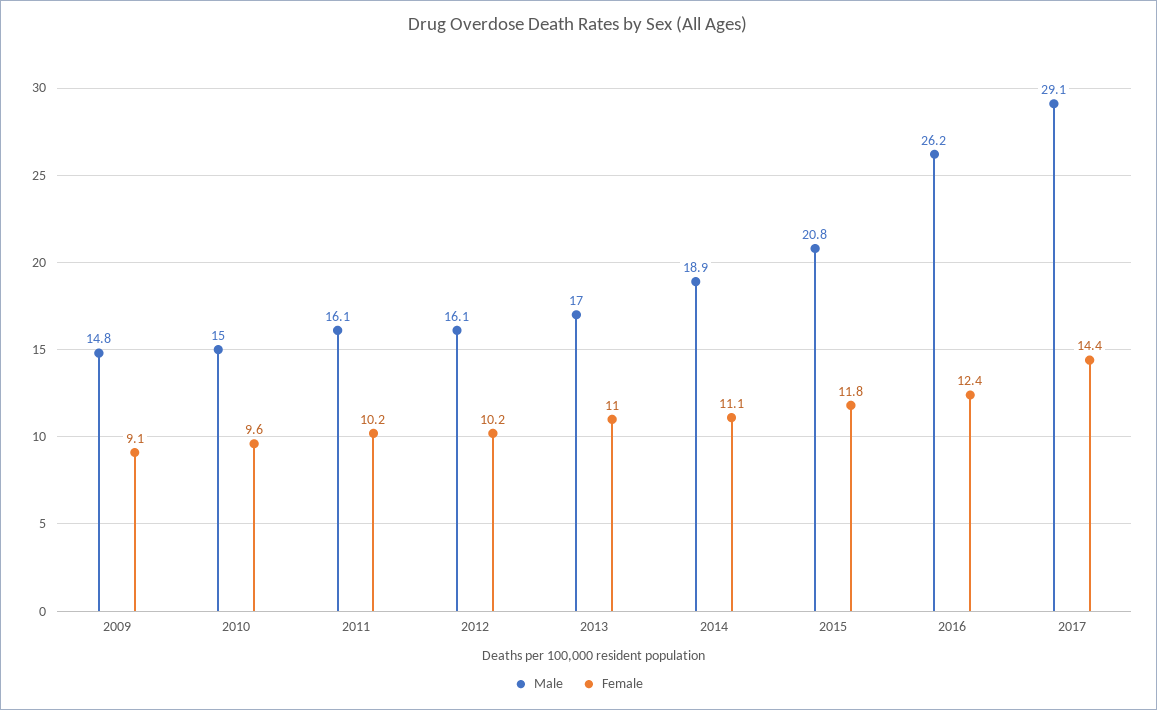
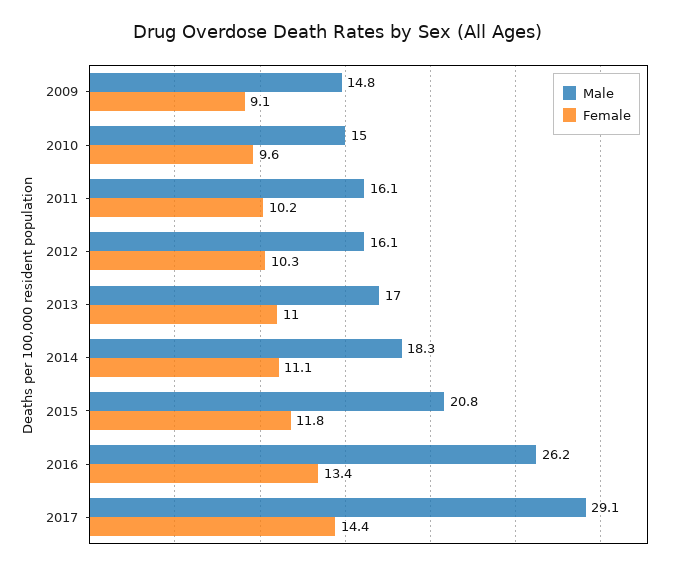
  {
    "Male": {
      "2009": 14.8,
      "2010": 15,
      "2011": 16.1,
      "2012": 16.1,
      "2013": 17,
-     "2014": 18.9,
+     "2014": 18.3,
      "2015": 20.8,
      "2016": 26.2,
      "2017": 29.1
    },
    "Female": {
      "2009": 9.1,
      "2010": 9.6,
      "2011": 10.2,
-     "2012": 10.2,
+     "2012": 10.3,
      "2013": 11,
      "2014": 11.1,
      "2015": 11.8,
-     "2016": 12.4,
+     "2016": 13.4,
      "2017": 14.4
    }
  }

